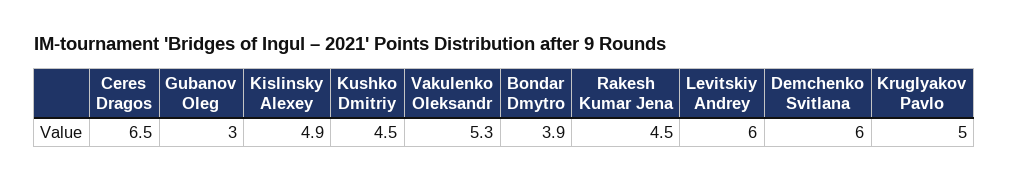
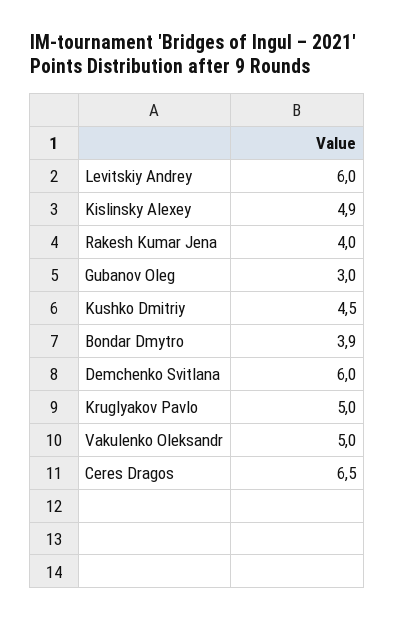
  {
    "Ceres Dragos": 6.5,
    "Gubanov Oleg": 3,
    "Kislinsky Alexey": 4.9,
    "Kushko Dmitriy": 4.5,
-   "Vakulenko Oleksandr": 5.3,
+   "Vakulenko Oleksandr": 5,
    "Bondar Dmytro": 3.9,
-   "Rakesh Kumar Jena": 4.5,
+   "Rakesh Kumar Jena": 4,
    "Levitskiy Andrey": 6,
    "Demchenko Svitlana": 6,
    "Kruglyakov Pavlo": 5
  }

